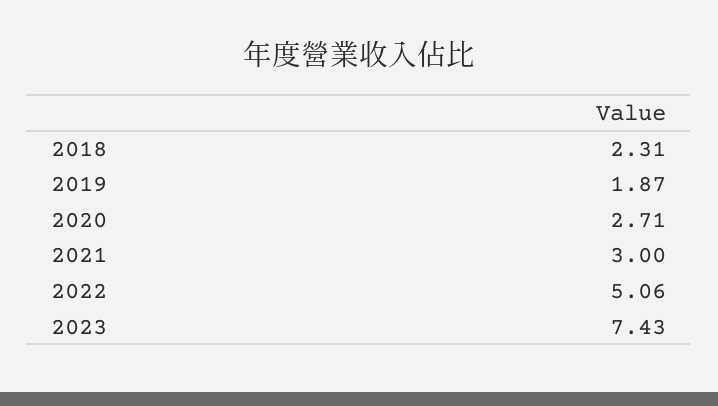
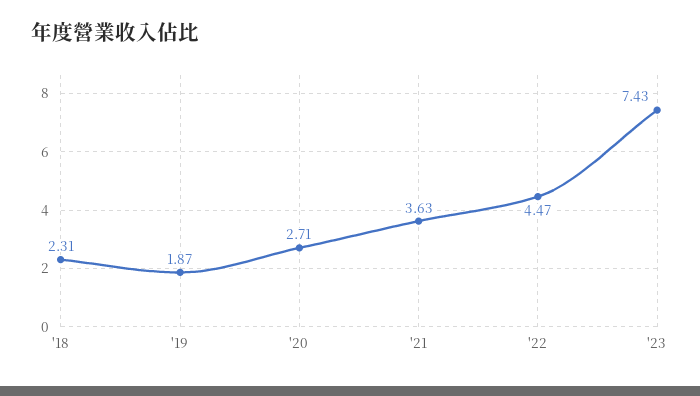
  {
    "2018": 2.31,
    "2019": 1.87,
    "2020": 2.71,
-   "2021": 3,
+   "2021": 3.63,
-   "2022": 5.06,
+   "2022": 4.47,
    "2023": 7.43
  }

